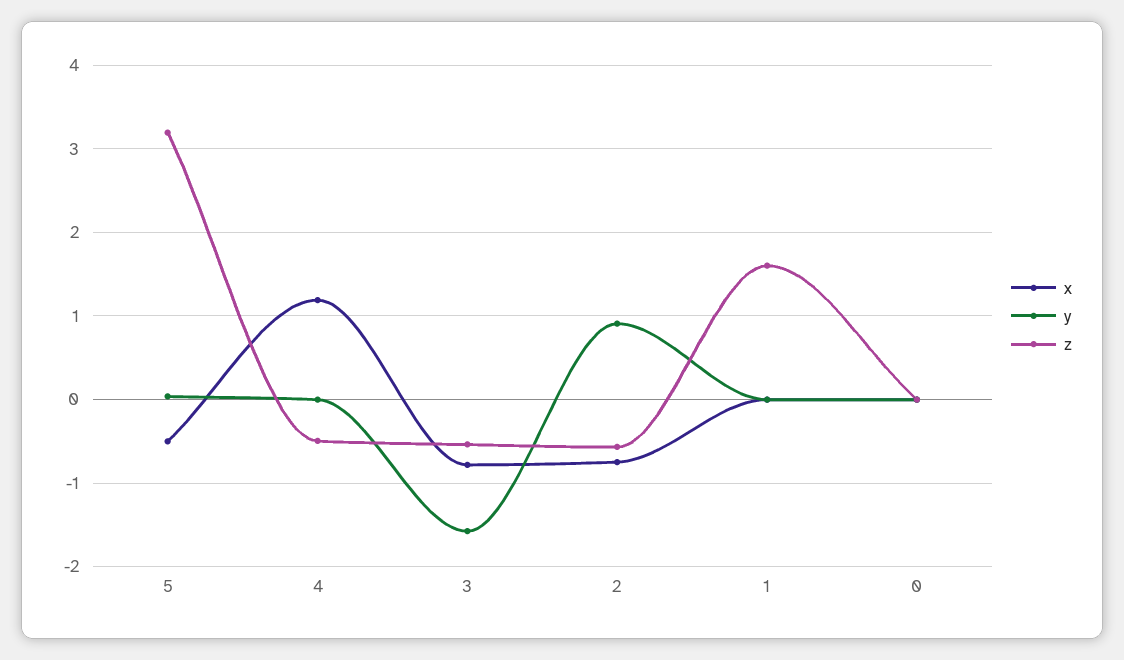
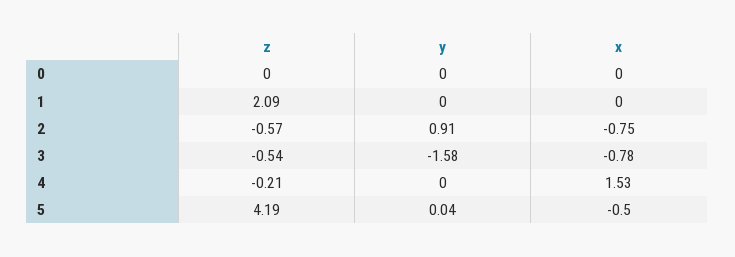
  {
    "x": {
      "5": -0.5,
-     "4": 1.2,
+     "4": 1.53,
      "3": -0.78,
      "2": -0.75,
      "1": 0,
      "0": 0
    },
    "y": {
      "5": 0.04,
      "4": 0,
      "3": -1.58,
      "2": 0.91,
      "1": 0,
      "0": 0
    },
    "z": {
-     "5": 3.2,
+     "5": 4.19,
-     "4": -0.5,
+     "4": -0.21,
      "3": -0.54,
      "2": -0.57,
-     "1": 1.6,
+     "1": 2.09,
      "0": 0
    }
  }

